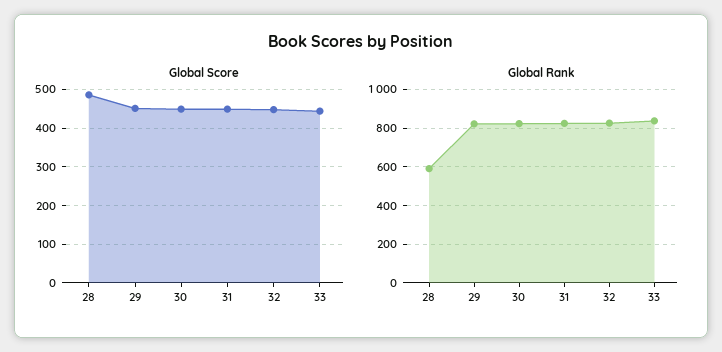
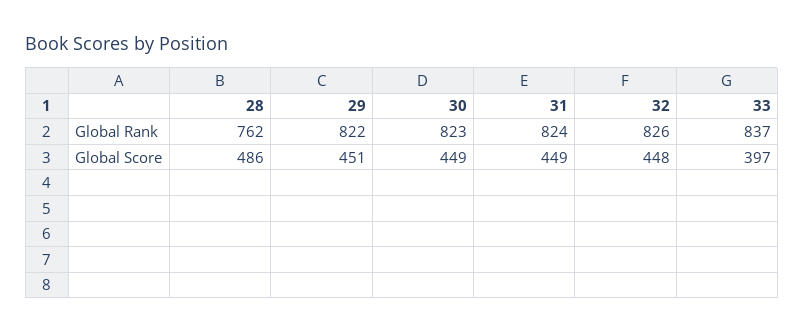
  {
    "Global Score": {
      "28": 486,
      "29": 451,
      "30": 449,
      "31": 449,
      "32": 448,
-     "33": 440
+     "33": 397
    },
    "Global Rank": {
-     "28": 600,
+     "28": 762,
      "29": 822,
      "30": 823,
      "31": 824,
      "32": 826,
      "33": 837
    }
  }

